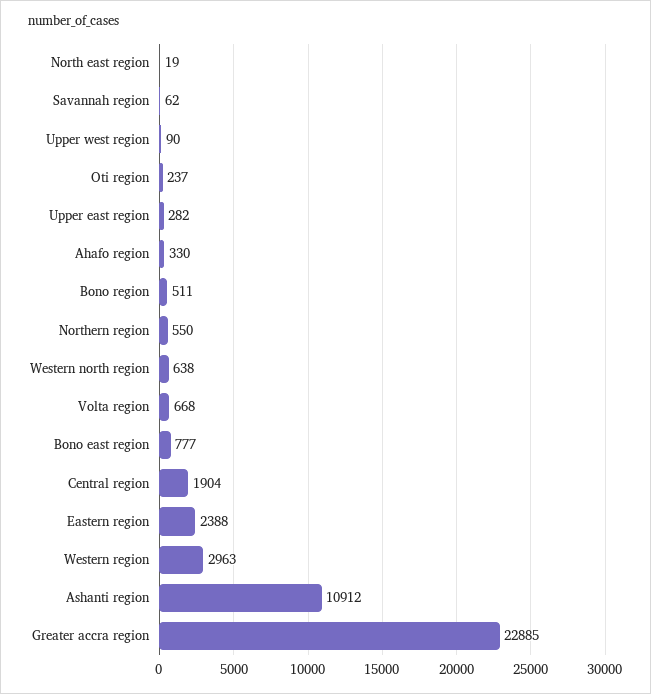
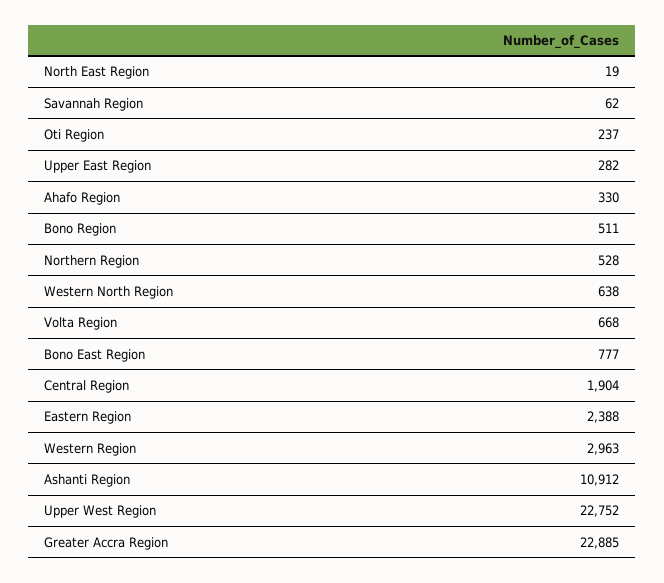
  {
    "North east region": 19,
    "Savannah region": 62,
-   "Upper west region": 90,
+   "Upper west region": 22752,
    "Oti region": 237,
    "Upper east region": 282,
    "Ahafo region": 330,
    "Bono region": 511,
-   "Northern region": 550,
+   "Northern region": 528,
    "Western north region": 638,
    "Volta region": 668,
    "Bono east region": 777,
    "Central region": 1904,
    "Eastern region": 2388,
    "Western region": 2963,
    "Ashanti region": 10912,
    "Greater accra region": 22885
  }

